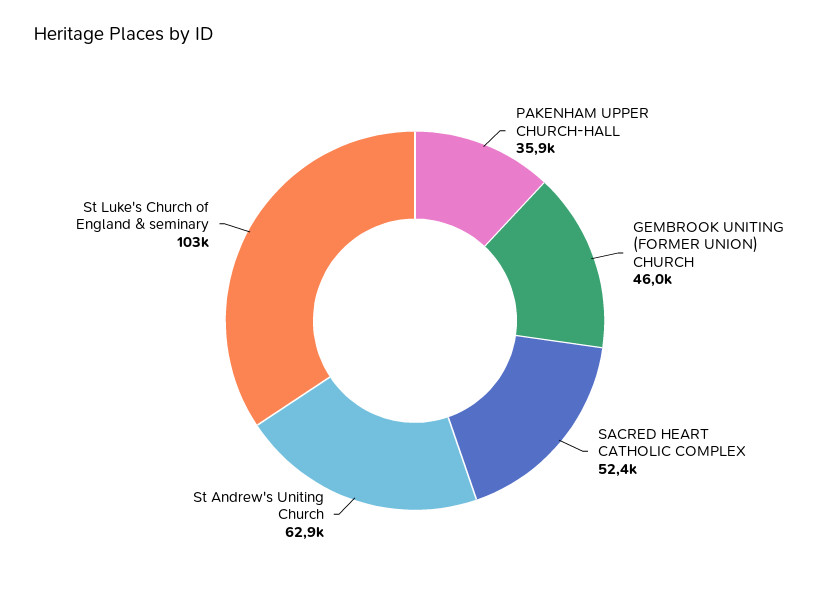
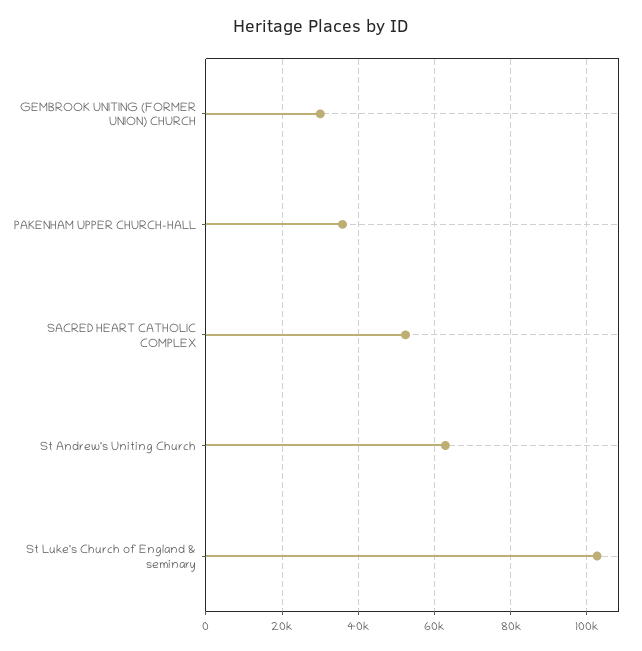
  {
    "PAKENHAM UPPER CHURCH-HALL": 35900,
-   "GEMBROOK UNITING (FORMER UNION) CHURCH": 46000,
+   "GEMBROOK UNITING (FORMER UNION) CHURCH": 30000,
    "SACRED HEART CATHOLIC COMPLEX": 52400,
    "St Andrew's Uniting Church": 62900,
    "St Luke's Church of England & seminary": 103000
  }

